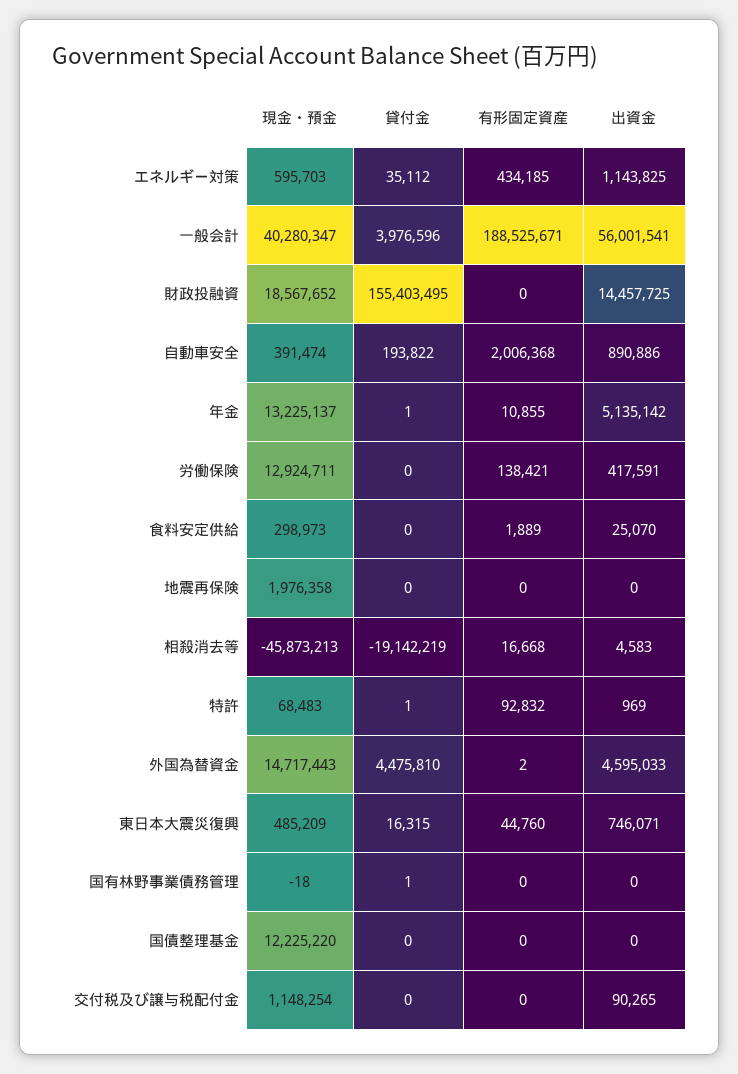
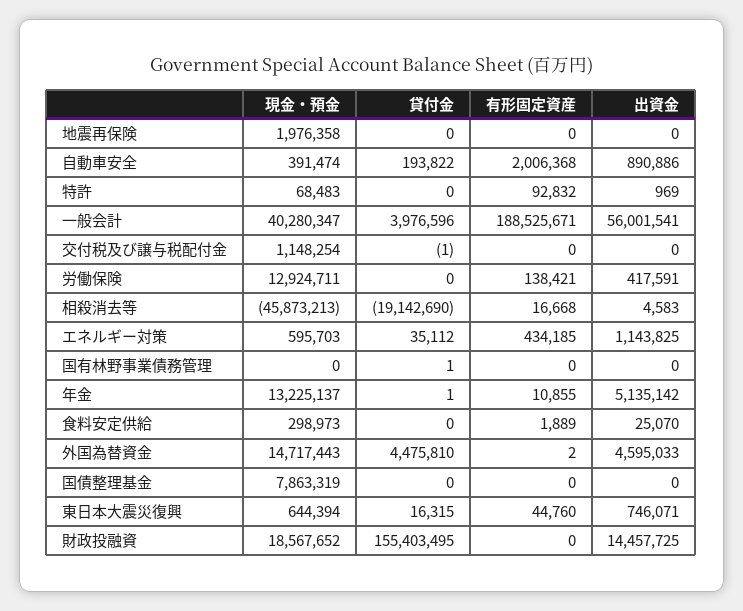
  {
    "現金・預金": {
      "エネルギー対策": 595703,
      "一般会計": 40280347,
      "財政投融資": 18567652,
      "自動車安全": 391474,
      "年金": 13225137,
      "労働保険": 12924711,
      "食料安定供給": 298973,
      "地震再保険": 1976358,
      "相殺消去等": -45873213,
      "特許": 68483,
      "外国為替資金": 14717443,
-     "東日本大震災復興": 485209,
+     "東日本大震災復興": 644394,
-     "国有林野事業債務管理": -18,
+     "国有林野事業債務管理": 0,
-     "国債整理基金": 12225220,
+     "国債整理基金": 7863319,
      "交付税及び譲与税配付金": 1148254
    },
    "貸付金": {
      "エネルギー対策": 35112,
      "一般会計": 3976596,
      "財政投融資": 155403495,
      "自動車安全": 193822,
      "年金": 1,
      "労働保険": 0,
      "食料安定供給": 0,
      "地震再保険": 0,
-     "相殺消去等": -19142219,
+     "相殺消去等": -19142690,
-     "特許": 1,
+     "特許": 0,
      "外国為替資金": 4475810,
      "東日本大震災復興": 16315,
      "国有林野事業債務管理": 1,
      "国債整理基金": 0,
-     "交付税及び譲与税配付金": 0
+     "交付税及び譲与税配付金": -1
    },
    "有形固定資産": {
      "エネルギー対策": 434185,
      "一般会計": 188525671,
      "財政投融資": 0,
      "自動車安全": 2006368,
      "年金": 10855,
      "労働保険": 138421,
      "食料安定供給": 1889,
      "地震再保険": 0,
      "相殺消去等": 16668,
      "特許": 92832,
      "外国為替資金": 2,
      "東日本大震災復興": 44760,
      "国有林野事業債務管理": 0,
      "国債整理基金": 0,
      "交付税及び譲与税配付金": 0
    },
    "出資金": {
      "エネルギー対策": 1143825,
      "一般会計": 56001541,
      "財政投融資": 14457725,
      "自動車安全": 890886,
      "年金": 5135142,
      "労働保険": 417591,
      "食料安定供給": 25070,
      "地震再保険": 0,
      "相殺消去等": 4583,
      "特許": 969,
      "外国為替資金": 4595033,
      "東日本大震災復興": 746071,
      "国有林野事業債務管理": 0,
      "国債整理基金": 0,
-     "交付税及び譲与税配付金": 90265
+     "交付税及び譲与税配付金": 0
    }
  }

